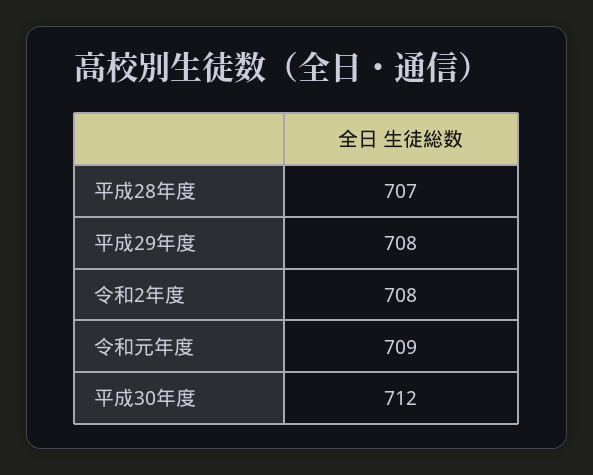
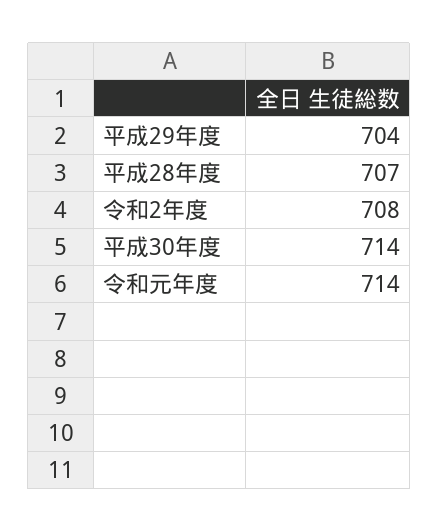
  {
    "平成28年度": 707,
-   "平成29年度": 708,
+   "平成29年度": 704,
    "令和2年度": 708,
-   "令和元年度": 709,
+   "令和元年度": 714,
-   "平成30年度": 712
+   "平成30年度": 714
  }

